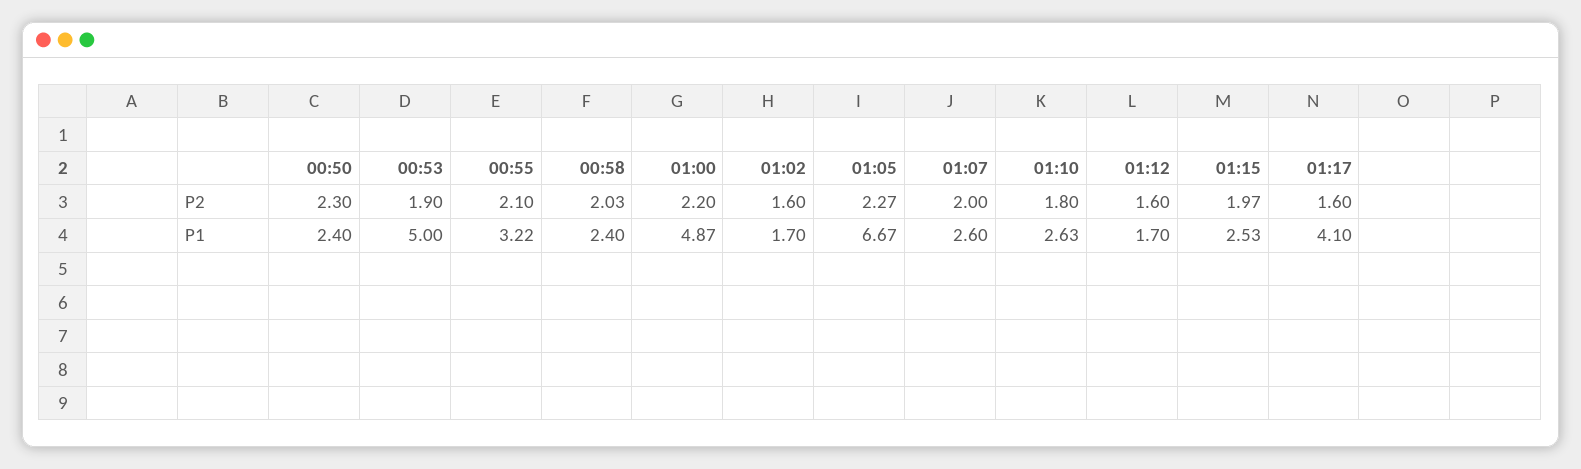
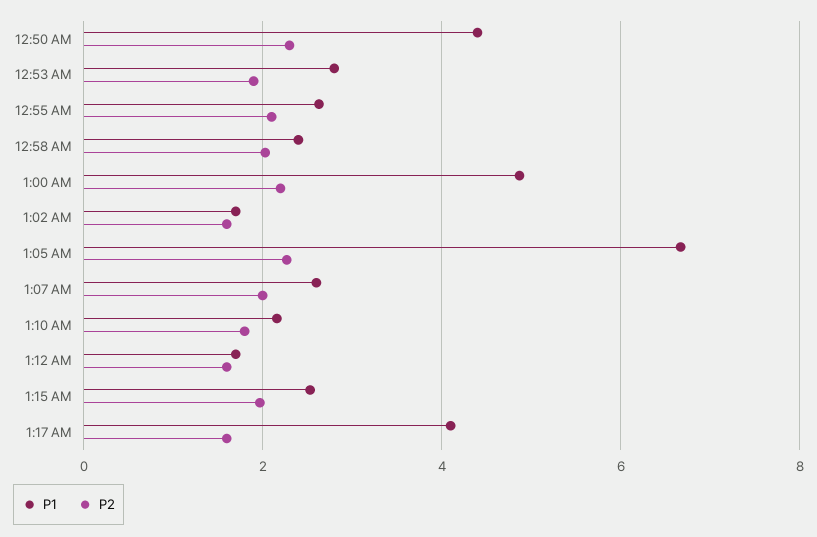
  {
    "P2": {
      "00:50": 2.3,
      "00:53": 1.9,
      "00:55": 2.1,
      "00:58": 2.03,
      "01:00": 2.2,
      "01:02": 1.6,
      "01:05": 2.27,
      "01:07": 2,
      "01:10": 1.8,
      "01:12": 1.6,
      "01:15": 1.97,
      "01:17": 1.6
    },
    "P1": {
-     "00:50": 2.4,
+     "00:50": 4.4,
-     "00:53": 5,
+     "00:53": 2.8,
-     "00:55": 3.22,
+     "00:55": 2.6,
      "00:58": 2.4,
      "01:00": 4.87,
      "01:02": 1.7,
      "01:05": 6.67,
      "01:07": 2.6,
-     "01:10": 2.63,
+     "01:10": 2.2,
      "01:12": 1.7,
      "01:15": 2.53,
      "01:17": 4.1
    }
  }

